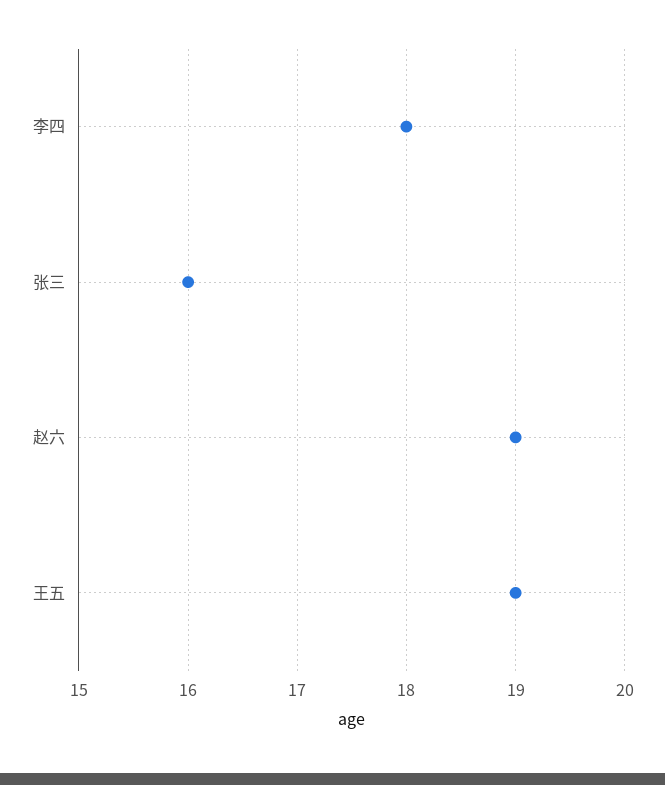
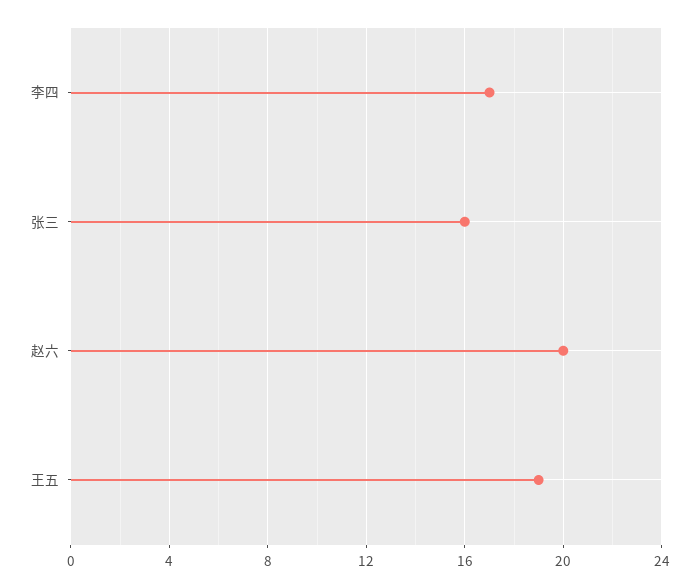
  {
-   "李四": 18,
+   "李四": 17,
    "张三": 16,
-   "赵六": 19,
+   "赵六": 20,
    "王五": 19
  }

